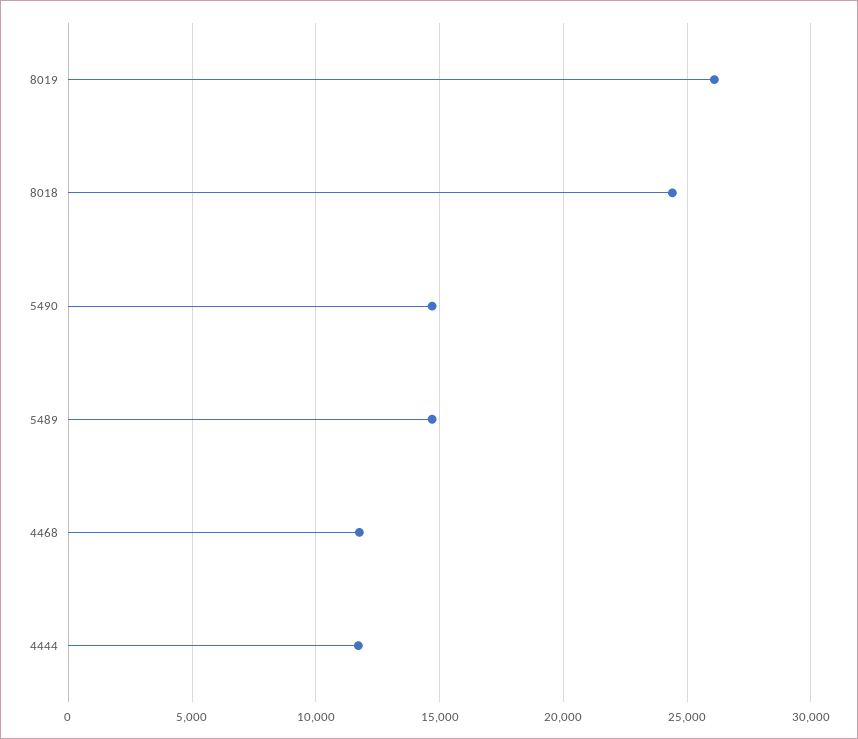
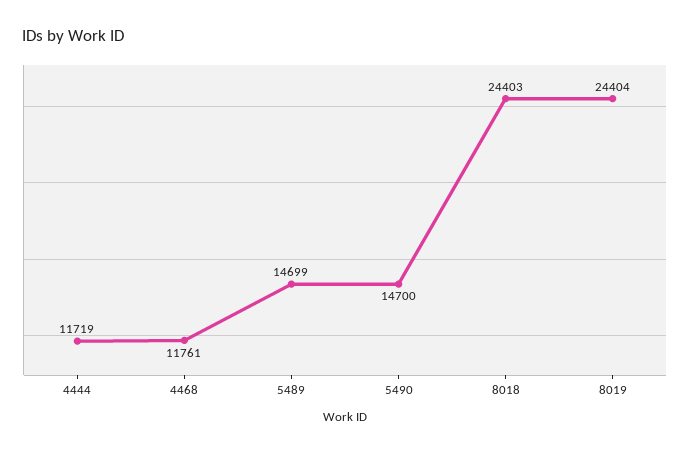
  {
-   "8019": 26000,
+   "8019": 24404,
    "8018": 24403,
    "5490": 14700,
    "5489": 14699,
    "4468": 11761,
    "4444": 11719
  }

